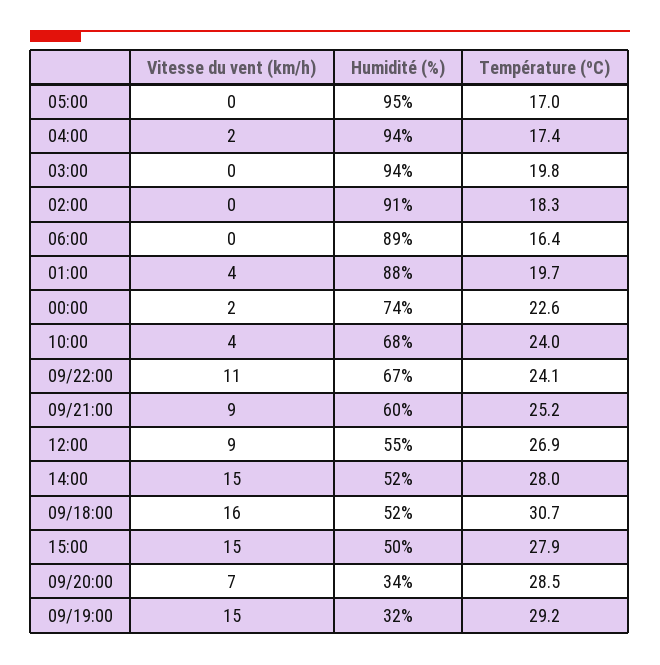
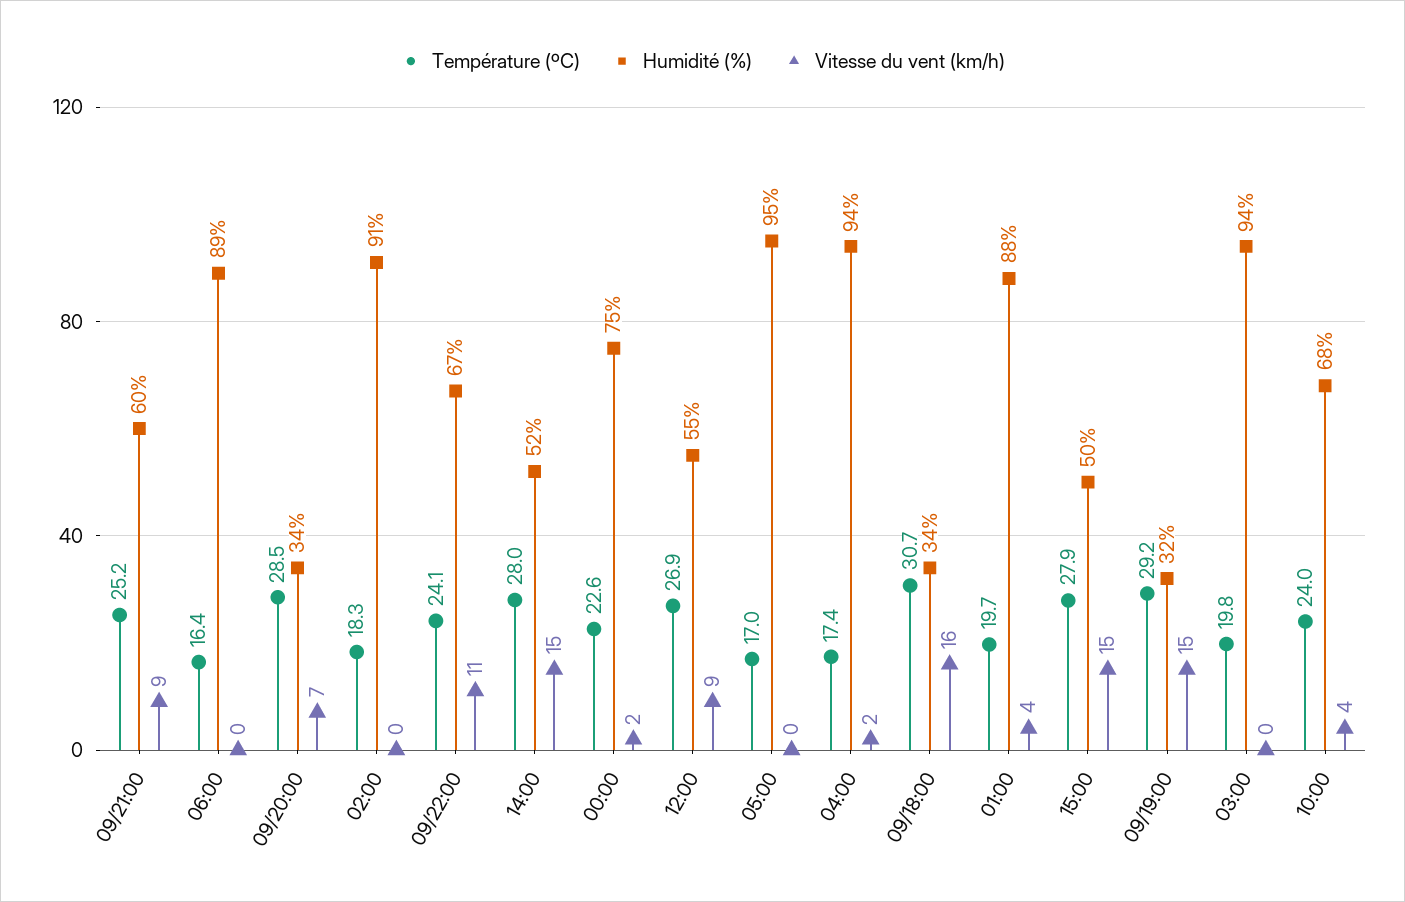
  {
    "Vitesse du vent (km/h)": {
      "05:00": 0,
      "04:00": 2,
      "03:00": 0,
      "02:00": 0,
      "06:00": 0,
      "01:00": 4,
      "00:00": 2,
      "10:00": 4,
      "09/22:00": 11,
      "09/21:00": 9,
      "12:00": 9,
      "14:00": 15,
      "09/18:00": 16,
      "15:00": 15,
      "09/20:00": 7,
      "09/19:00": 15
    },
    "Humidité (%)": {
      "05:00": 95,
      "04:00": 94,
      "03:00": 94,
      "02:00": 91,
      "06:00": 89,
      "01:00": 88,
-     "00:00": 74,
+     "00:00": 75,
      "10:00": 68,
      "09/22:00": 67,
      "09/21:00": 60,
      "12:00": 55,
      "14:00": 52,
-     "09/18:00": 52,
+     "09/18:00": 34,
      "15:00": 50,
      "09/20:00": 34,
      "09/19:00": 32
    },
    "Température (ºC)": {
      "05:00": 17,
      "04:00": 17.4,
      "03:00": 19.8,
      "02:00": 18.3,
      "06:00": 16.4,
      "01:00": 19.7,
      "00:00": 22.6,
      "10:00": 24,
      "09/22:00": 24.1,
      "09/21:00": 25.2,
      "12:00": 26.9,
      "14:00": 28,
      "09/18:00": 30.7,
      "15:00": 27.9,
      "09/20:00": 28.5,
      "09/19:00": 29.2
    }
  }

